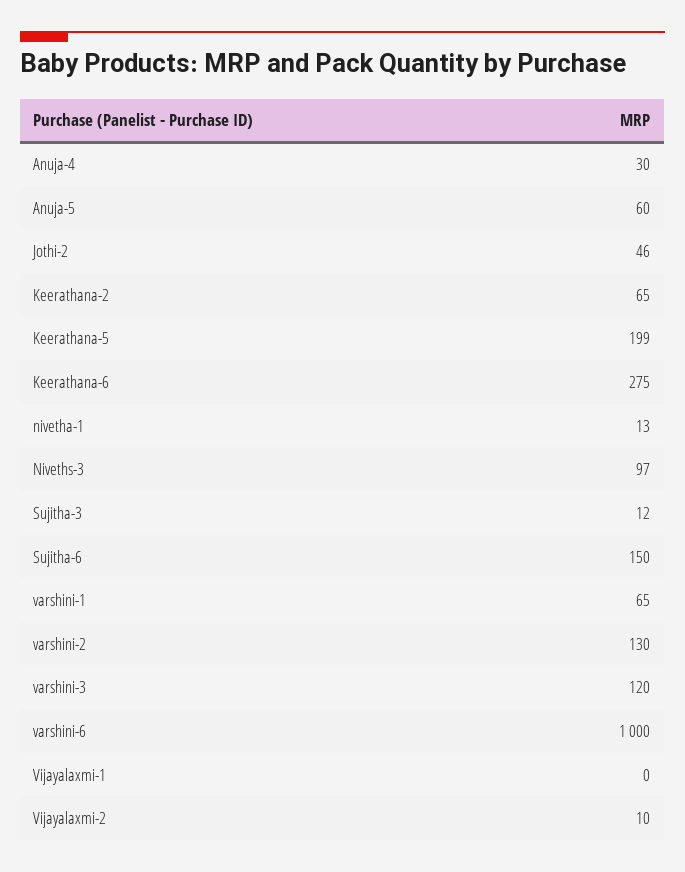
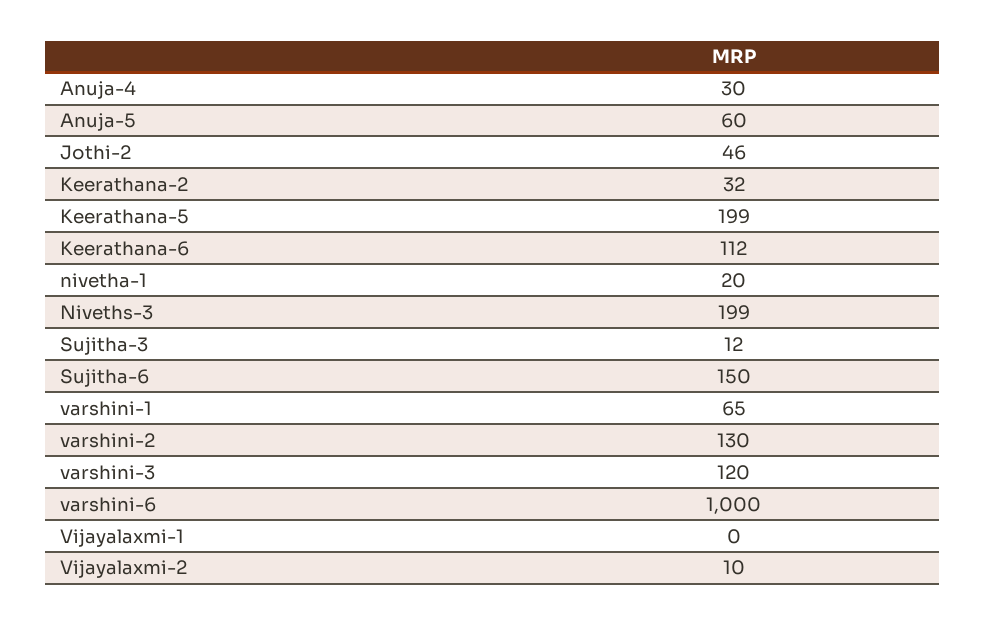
  {
    "Anuja-4": 30,
    "Anuja-5": 60,
    "Jothi-2": 46,
-   "Keerathana-2": 65,
+   "Keerathana-2": 32,
    "Keerathana-5": 199,
-   "Keerathana-6": 275,
+   "Keerathana-6": 112,
-   "nivetha-1": 13,
+   "nivetha-1": 20,
-   "Niveths-3": 97,
+   "Niveths-3": 199,
    "Sujitha-3": 12,
    "Sujitha-6": 150,
    "varshini-1": 65,
    "varshini-2": 130,
    "varshini-3": 120,
    "varshini-6": 1000,
    "Vijayalaxmi-1": 0,
    "Vijayalaxmi-2": 10
  }

